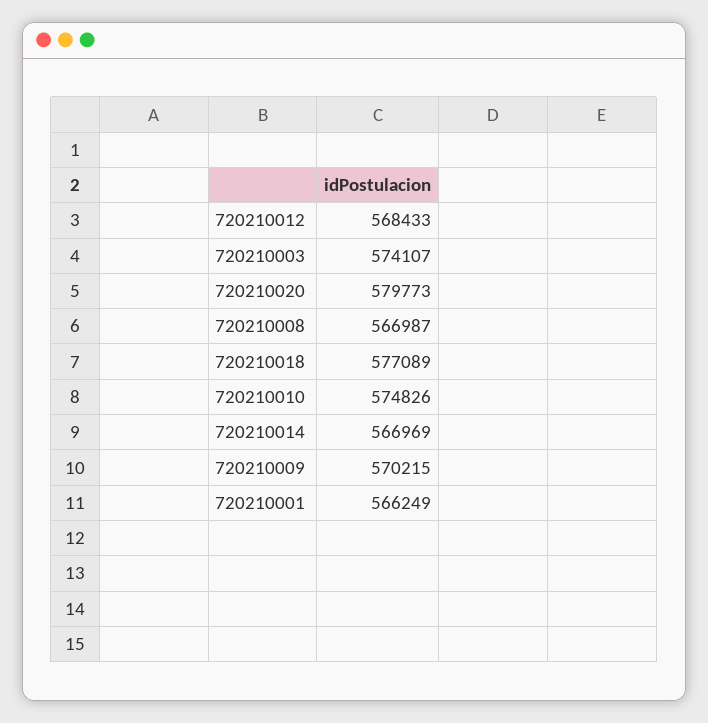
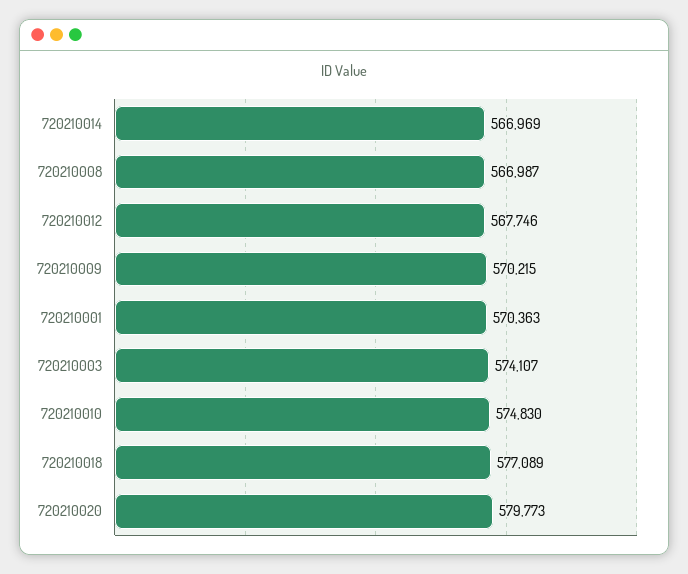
  {
-   "720210012": 568433,
+   "720210012": 567746,
    "720210003": 574107,
    "720210020": 579773,
    "720210008": 566987,
    "720210018": 577089,
-   "720210010": 574826,
+   "720210010": 574830,
    "720210014": 566969,
    "720210009": 570215,
-   "720210001": 566249
+   "720210001": 570363
  }

